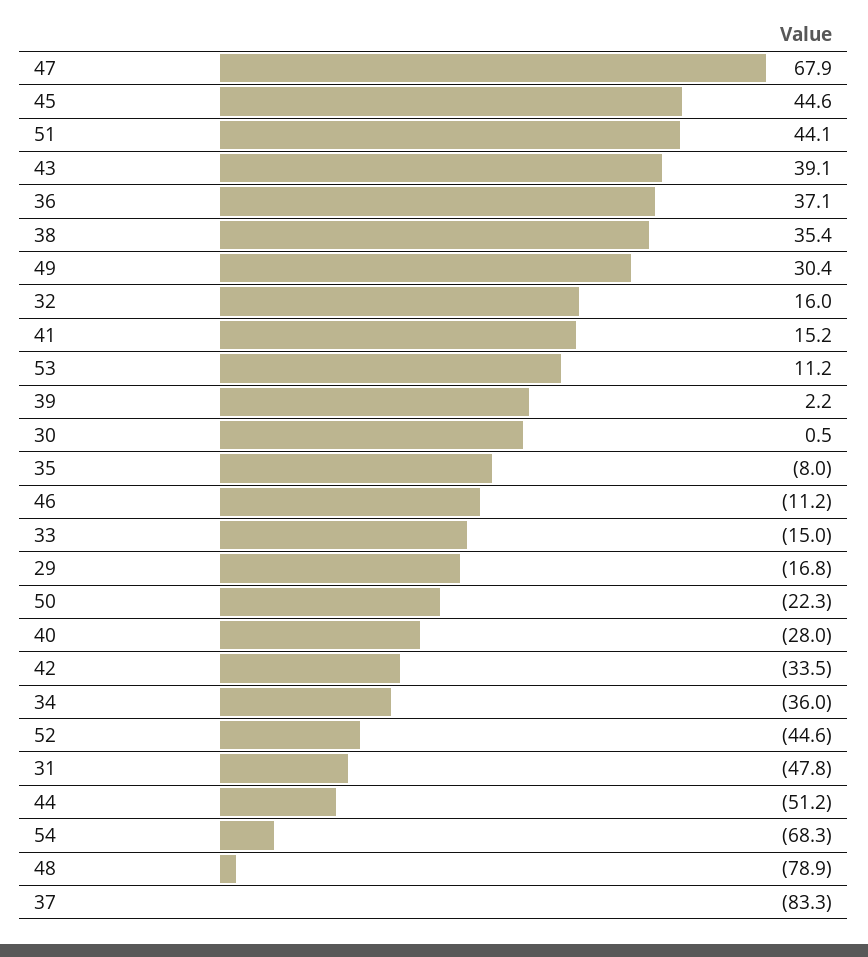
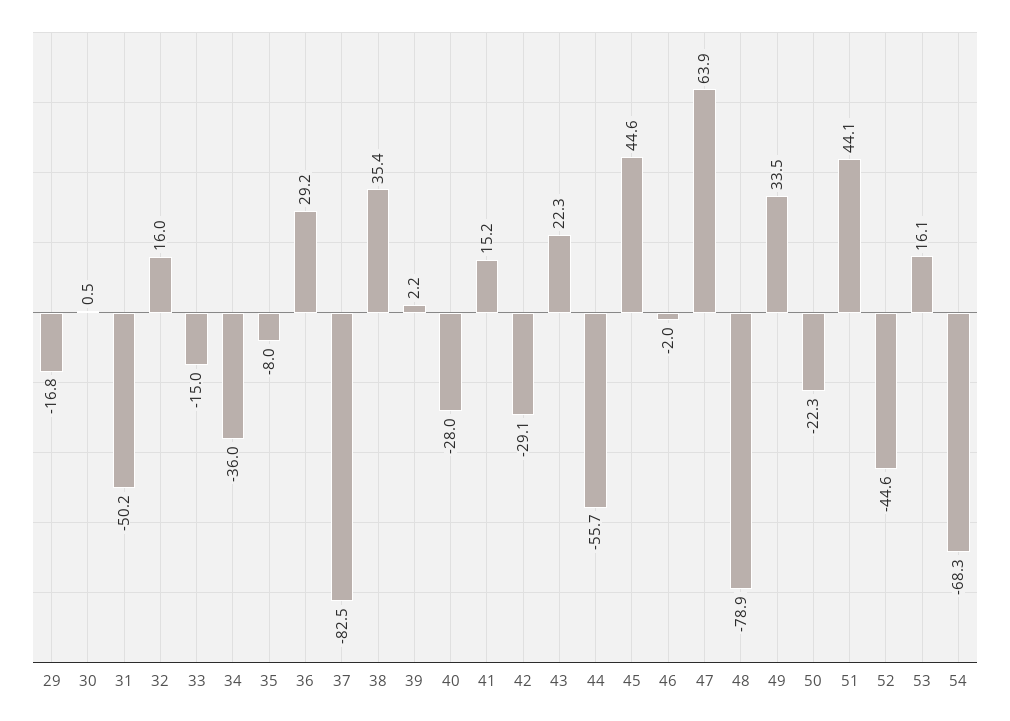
  {
-   "47": 67.9,
+   "47": 63.9,
    "45": 44.6,
    "51": 44.1,
-   "43": 39.1,
+   "43": 22.3,
-   "36": 37.1,
+   "36": 29.2,
    "38": 35.4,
-   "49": 30.4,
+   "49": 33.5,
    "32": 16,
    "41": 15.2,
-   "53": 11.2,
+   "53": 16.1,
    "39": 2.2,
    "30": 0.5,
    "35": -8,
-   "46": -11.2,
+   "46": -2,
    "33": -15,
    "29": -16.8,
    "50": -22.3,
    "40": -28,
-   "42": -33.5,
+   "42": -29.1,
    "34": -36,
    "52": -44.6,
-   "31": -47.8,
+   "31": -50.2,
-   "44": -51.2,
+   "44": -55.7,
    "54": -68.3,
    "48": -78.9,
-   "37": -83.3
+   "37": -82.5
  }

